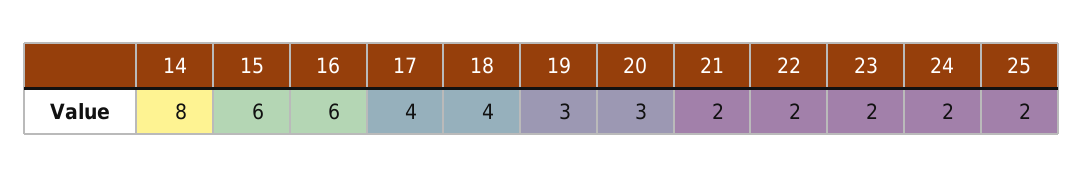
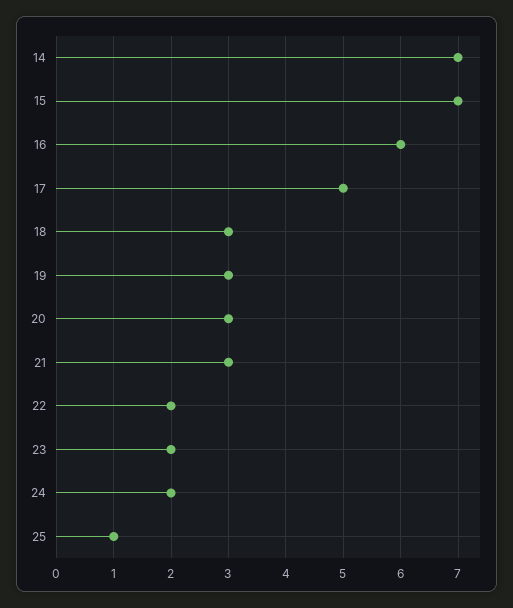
  {
-   "14": 8,
+   "14": 7,
-   "15": 6,
+   "15": 7,
    "16": 6,
-   "17": 4,
+   "17": 5,
-   "18": 4,
+   "18": 3,
    "19": 3,
    "20": 3,
-   "21": 2,
+   "21": 3,
    "22": 2,
    "23": 2,
    "24": 2,
-   "25": 2
+   "25": 1
  }

